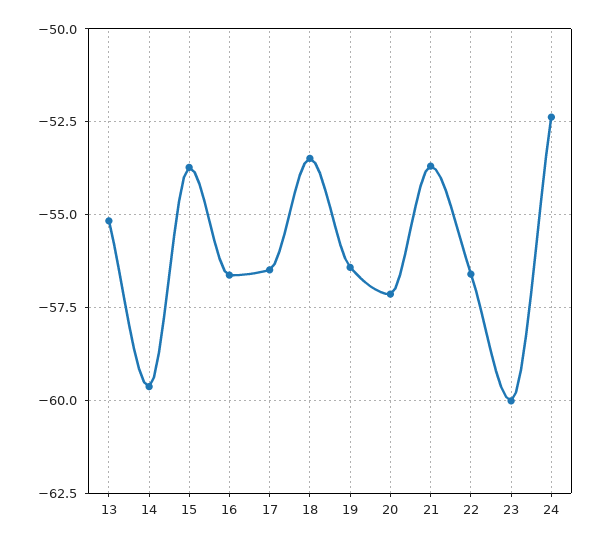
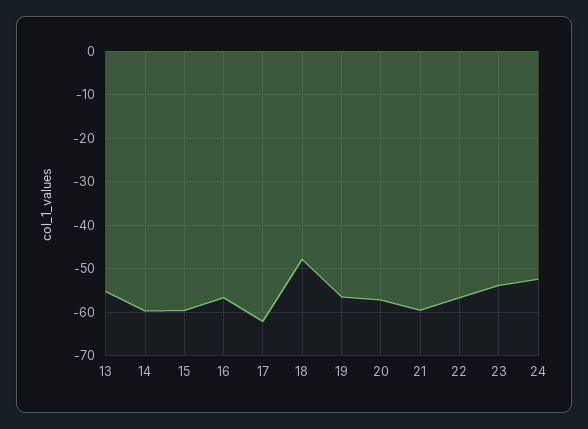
  {
    "13": -55.25,
    "14": -59.75,
-   "15": -53.75,
+   "15": -60,
    "16": -56.75,
-   "17": -56.5,
+   "17": -62,
-   "18": -53.5,
+   "18": -48,
    "19": -56.5,
    "20": -57.25,
-   "21": -53.75,
+   "21": -60,
    "22": -56.5,
-   "23": -60,
+   "23": -54,
    "24": -52.5
  }

